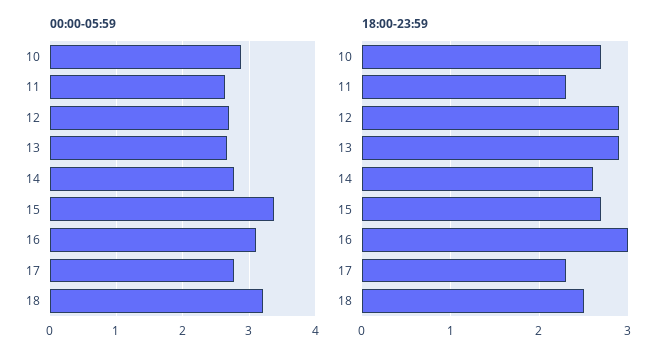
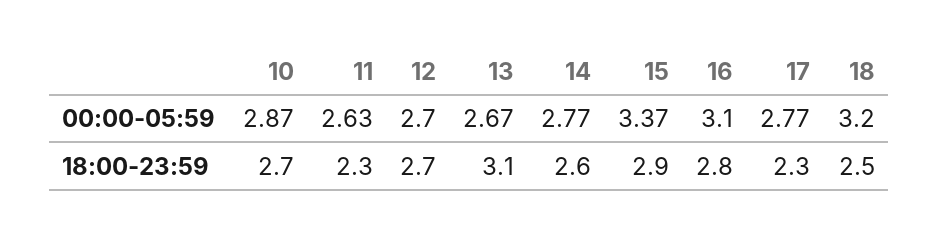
  {
    "00:00-05:59": {
      "10": 2.87,
      "11": 2.63,
      "12": 2.7,
      "13": 2.67,
      "14": 2.77,
      "15": 3.37,
      "16": 3.1,
      "17": 2.77,
      "18": 3.2
    },
    "18:00-23:59": {
      "10": 2.7,
      "11": 2.3,
-     "12": 2.9,
+     "12": 2.7,
-     "13": 2.9,
+     "13": 3.1,
      "14": 2.6,
-     "15": 2.7,
+     "15": 2.9,
-     "16": 3,
+     "16": 2.8,
      "17": 2.3,
      "18": 2.5
    }
  }

